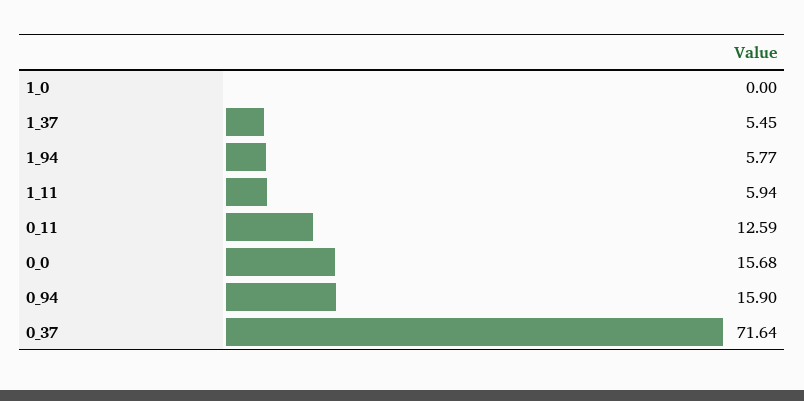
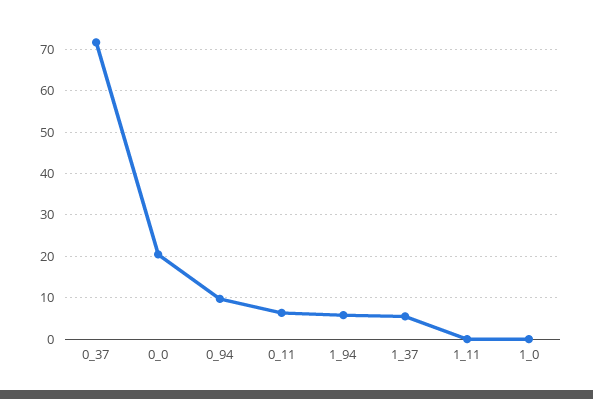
  {
    "1_0": 0,
    "1_37": 5.45,
    "1_94": 5.77,
-   "1_11": 5.94,
+   "1_11": 0,
-   "0_11": 12.59,
+   "0_11": 6,
-   "0_0": 15.68,
+   "0_0": 20,
-   "0_94": 15.9,
+   "0_94": 10,
    "0_37": 71.64
  }

